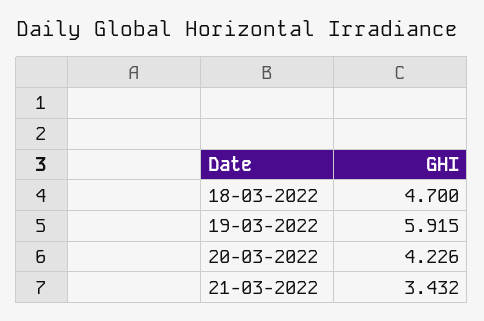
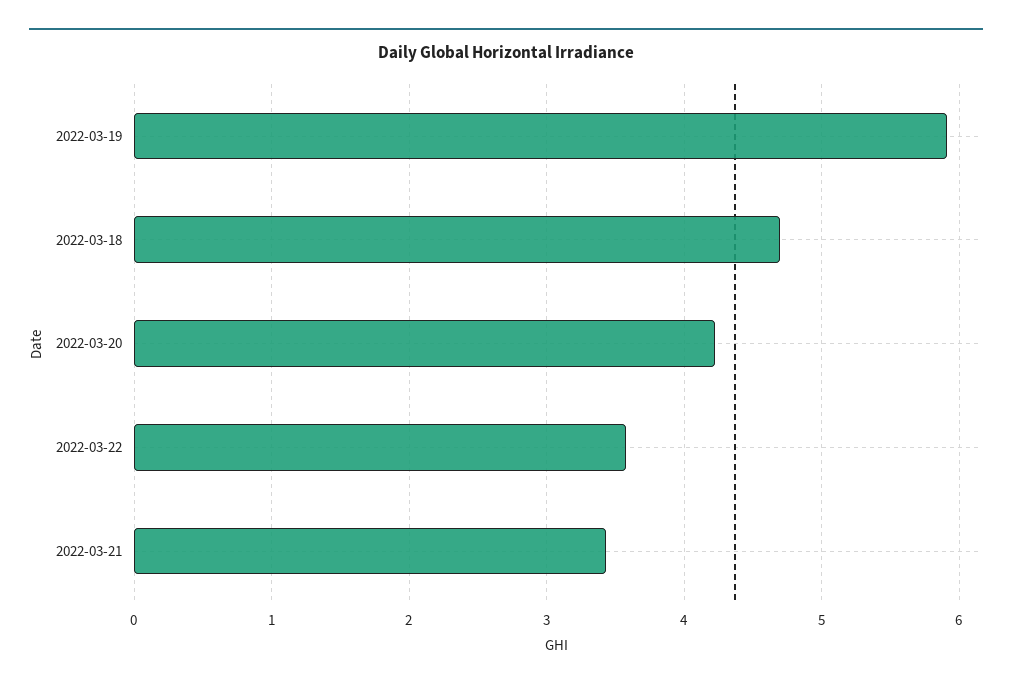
  {
    "18-03-2022": 4.7,
    "19-03-2022": 5.915,
    "20-03-2022": 4.226,
-   "21-03-2022": 3.432
+   "21-03-2022": 3.432,
+   "2022-03-22": 3.6
  }

